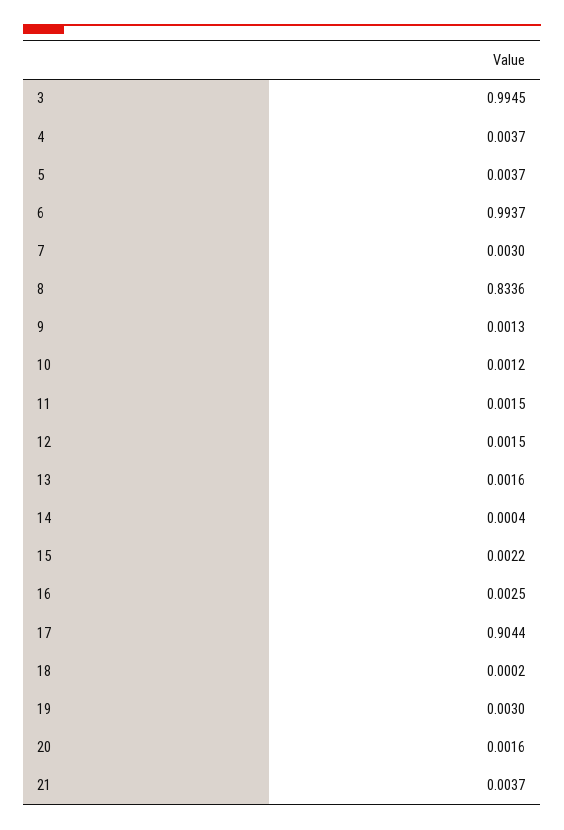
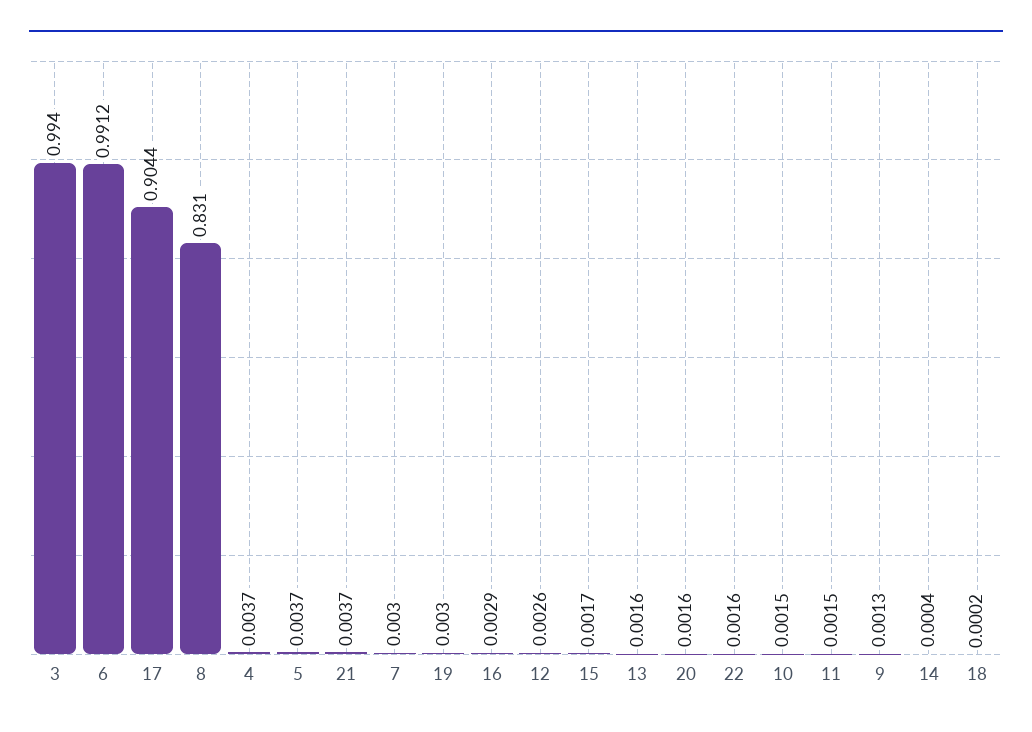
  {
-   "3": 0.9945,
+   "3": 0.994,
    "4": 0.0037,
    "5": 0.0037,
-   "6": 0.9937,
+   "6": 0.9912,
    "7": 0.003,
-   "8": 0.8336,
+   "8": 0.831,
    "9": 0.0013,
-   "10": 0.0012,
+   "10": 0.0015,
    "11": 0.0015,
-   "12": 0.0015,
+   "12": 0.0026,
    "13": 0.0016,
    "14": 0.0004,
-   "15": 0.0022,
+   "15": 0.0017,
-   "16": 0.0025,
+   "16": 0.0029,
    "17": 0.9044,
    "18": 0.0002,
    "19": 0.003,
    "20": 0.0016,
-   "21": 0.0037
+   "21": 0.0037,
+   "22": 0.0016
  }

